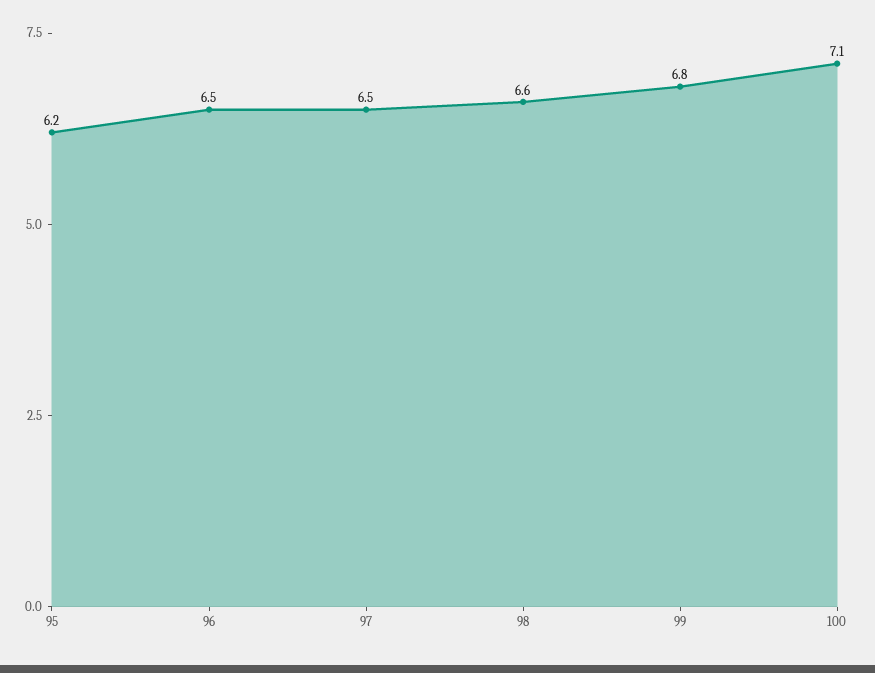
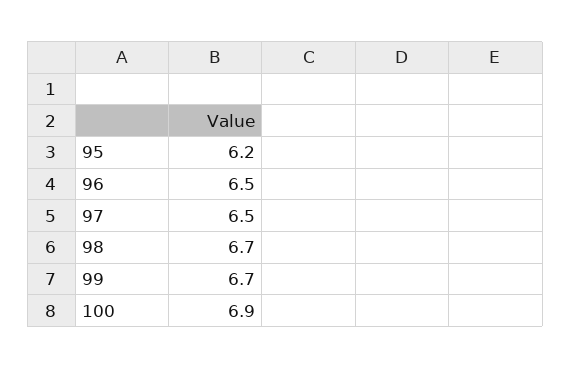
  {
    "95": 6.2,
    "96": 6.5,
    "97": 6.5,
-   "98": 6.6,
+   "98": 6.7,
-   "99": 6.8,
+   "99": 6.7,
-   "100": 7.1
+   "100": 6.9
  }

